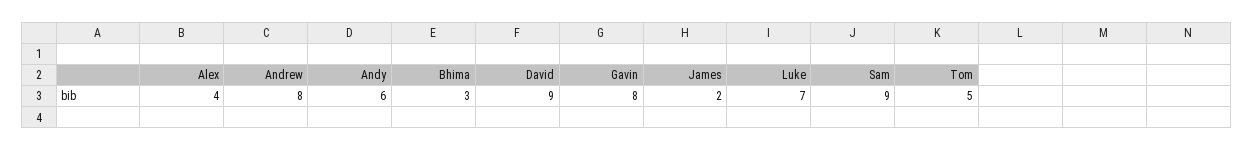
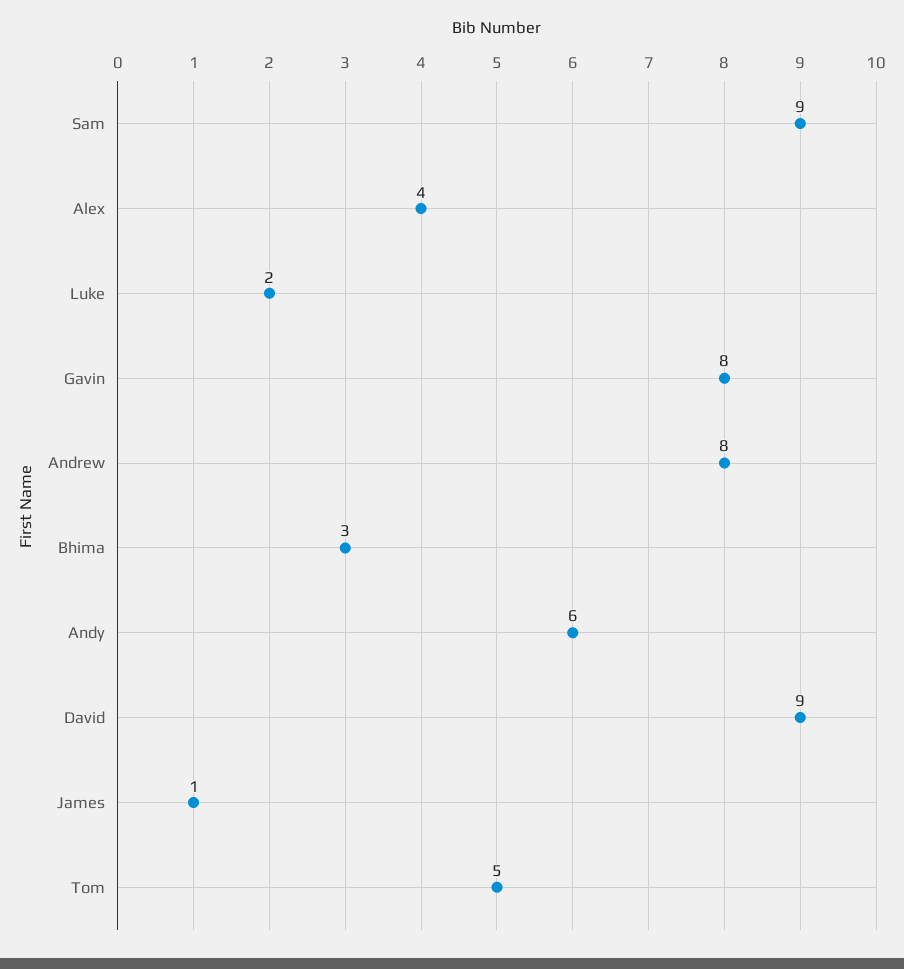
  {
    "Alex": 4,
    "Andrew": 8,
    "Andy": 6,
    "Bhima": 3,
    "David": 9,
    "Gavin": 8,
-   "James": 2,
+   "James": 1,
-   "Luke": 7,
+   "Luke": 2,
    "Sam": 9,
    "Tom": 5
  }

